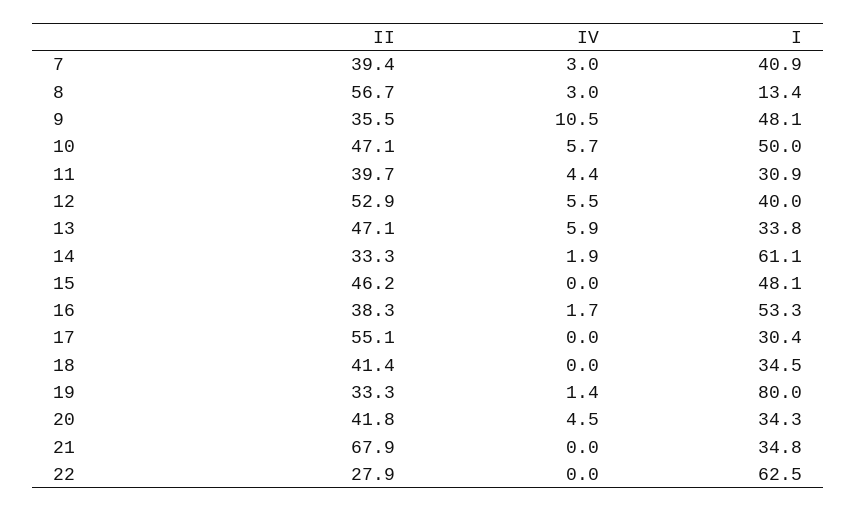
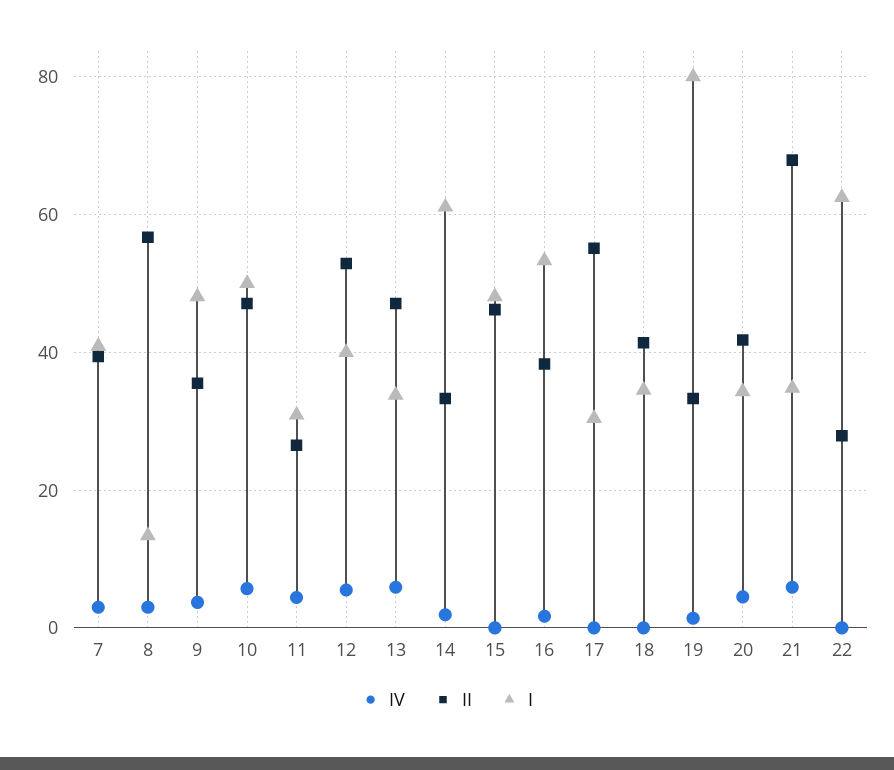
  {
    "II": {
      "7": 39.4,
      "8": 56.7,
      "9": 35.5,
      "10": 47.1,
-     "11": 39.7,
+     "11": 26,
      "12": 52.9,
      "13": 47.1,
      "14": 33.3,
      "15": 46.2,
      "16": 38.3,
      "17": 55.1,
      "18": 41.4,
      "19": 33.3,
      "20": 41.8,
      "21": 67.9,
      "22": 27.9
    },
    "IV": {
      "7": 3,
      "8": 3,
-     "9": 10.5,
+     "9": 4,
      "10": 5.7,
      "11": 4.4,
      "12": 5.5,
      "13": 5.9,
      "14": 1.9,
      "15": 0,
      "16": 1.7,
      "17": 0,
      "18": 0,
      "19": 1.4,
      "20": 4.5,
-     "21": 0,
+     "21": 6,
      "22": 0
    },
    "I": {
      "7": 40.9,
      "8": 13.4,
      "9": 48.1,
      "10": 50,
      "11": 30.9,
      "12": 40,
      "13": 33.8,
      "14": 61.1,
      "15": 48.1,
      "16": 53.3,
      "17": 30.4,
      "18": 34.5,
      "19": 80,
      "20": 34.3,
      "21": 34.8,
      "22": 62.5
    }
  }

